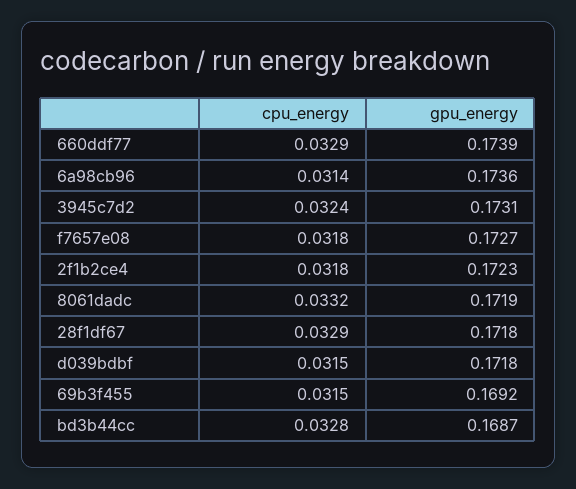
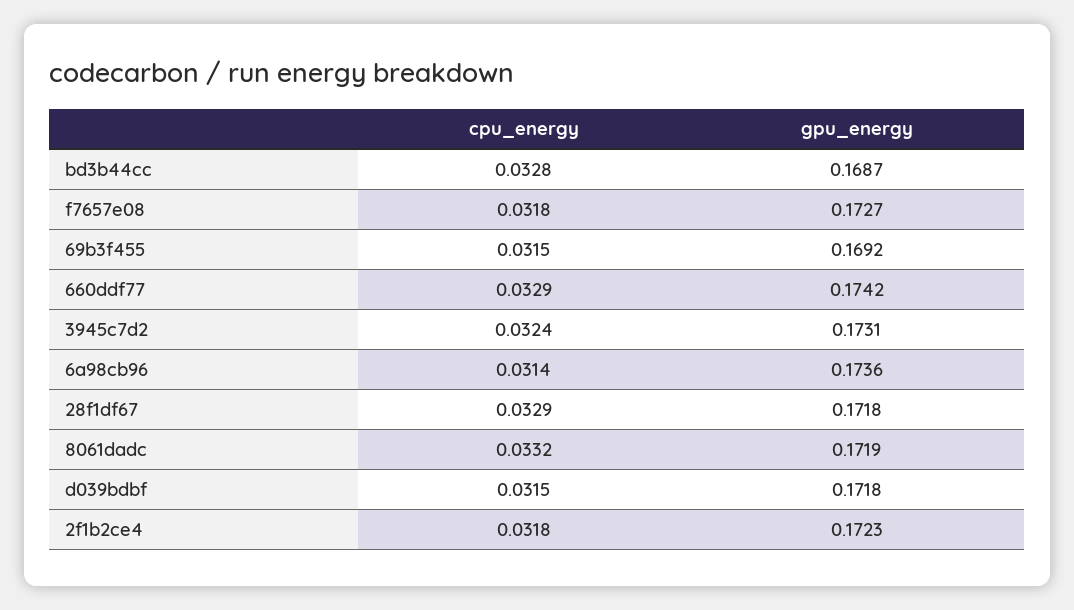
  {
    "cpu_energy": {
      "660ddf77": 0.0329,
      "6a98cb96": 0.0314,
      "3945c7d2": 0.0324,
      "f7657e08": 0.0318,
      "2f1b2ce4": 0.0318,
      "8061dadc": 0.0332,
      "28f1df67": 0.0329,
      "d039bdbf": 0.0315,
      "69b3f455": 0.0315,
      "bd3b44cc": 0.0328
    },
    "gpu_energy": {
-     "660ddf77": 0.1739,
+     "660ddf77": 0.1742,
      "6a98cb96": 0.1736,
      "3945c7d2": 0.1731,
      "f7657e08": 0.1727,
      "2f1b2ce4": 0.1723,
      "8061dadc": 0.1719,
      "28f1df67": 0.1718,
      "d039bdbf": 0.1718,
      "69b3f455": 0.1692,
      "bd3b44cc": 0.1687
    }
  }

